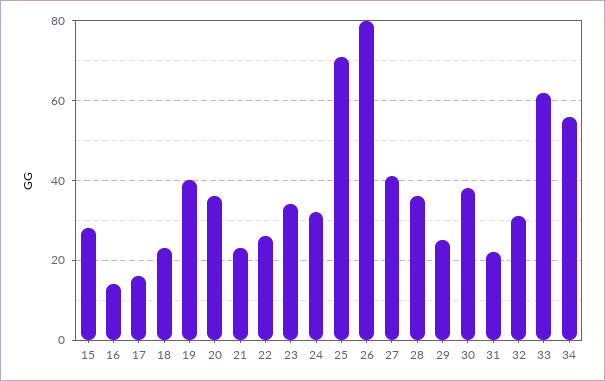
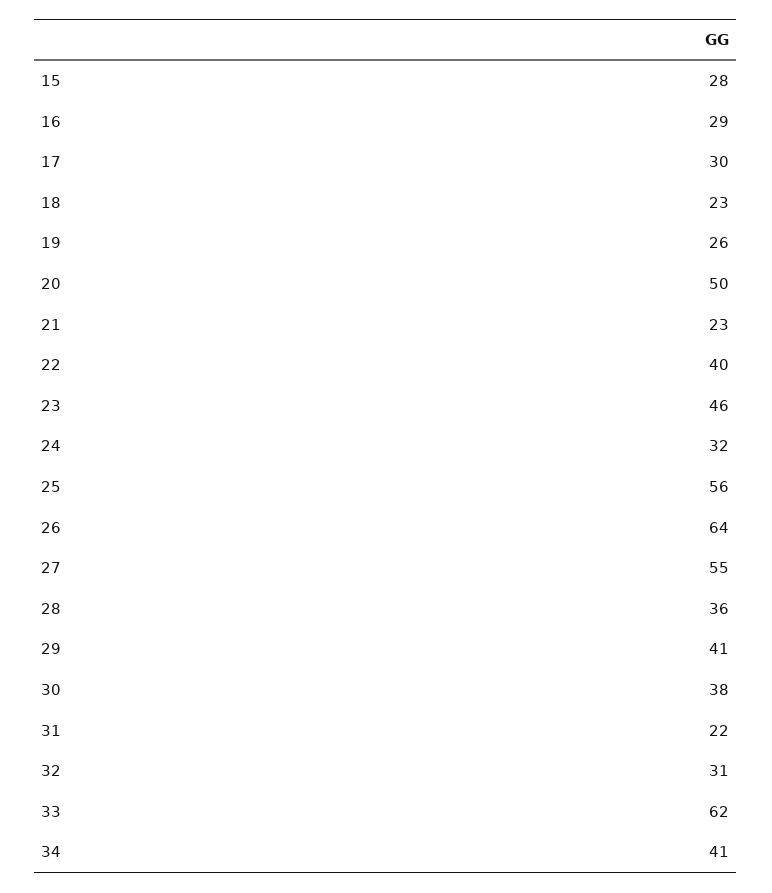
  {
    "15": 28,
-   "16": 15,
+   "16": 29,
-   "17": 15,
+   "17": 30,
    "18": 23,
-   "19": 40,
+   "19": 26,
-   "20": 35,
+   "20": 50,
    "21": 23,
-   "22": 25,
+   "22": 40,
-   "23": 35,
+   "23": 46,
    "24": 32,
-   "25": 70,
+   "25": 56,
-   "26": 80,
+   "26": 64,
-   "27": 40,
+   "27": 55,
    "28": 36,
-   "29": 25,
+   "29": 41,
    "30": 38,
    "31": 22,
    "32": 31,
    "33": 62,
-   "34": 55
+   "34": 41
  }

